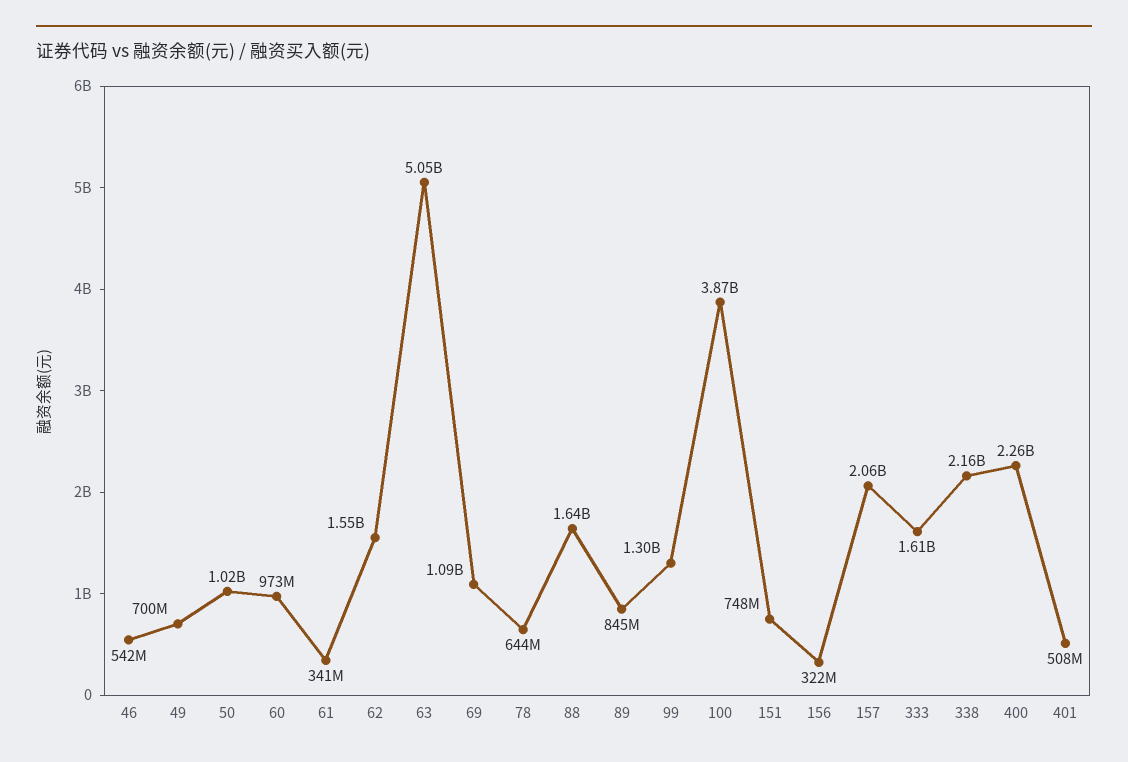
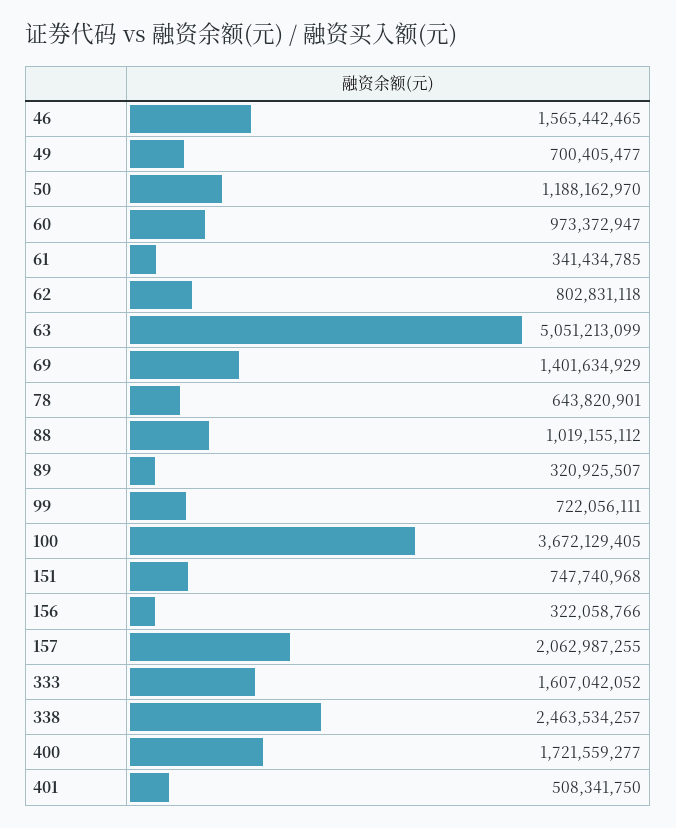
  {
-   "46": 542000000,
+   "46": 1565442465,
    "49": 700405477,
-   "50": 1020000000,
+   "50": 1188162970,
    "60": 973372947,
    "61": 341434785,
-   "62": 1550000000,
+   "62": 802831118,
    "63": 5051213099,
-   "69": 1090000000,
+   "69": 1401634929,
    "78": 643820901,
-   "88": 1640000000,
+   "88": 1019155112,
-   "89": 845000000,
+   "89": 320925507,
-   "99": 1300000000,
+   "99": 722056111,
-   "100": 3870000000,
+   "100": 3672129405,
    "151": 747740968,
    "156": 322058766,
    "157": 2062987255,
    "333": 1607042052,
-   "338": 2160000000,
+   "338": 2463534257,
-   "400": 2260000000,
+   "400": 1721559277,
    "401": 508341750
  }

